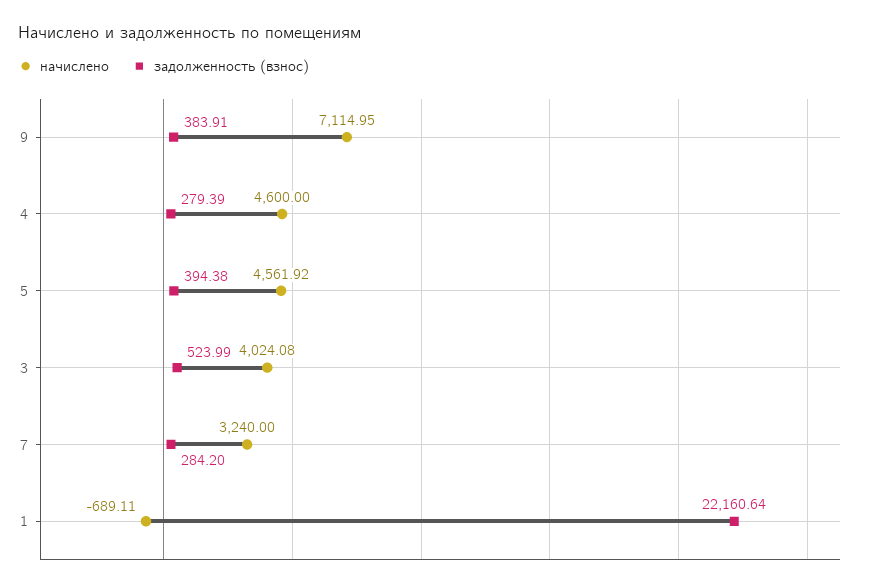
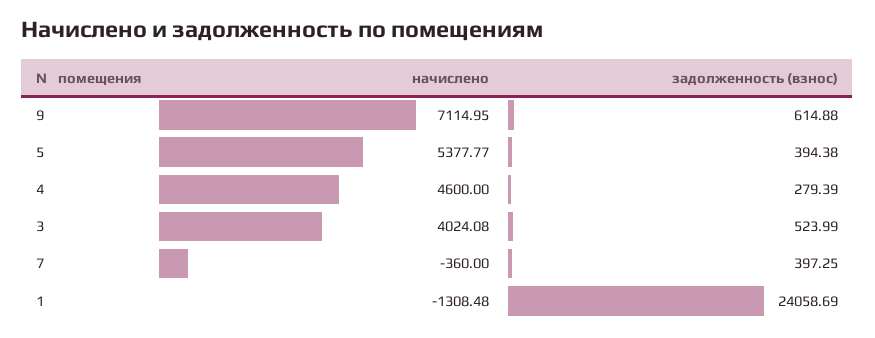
  {
    "начислено": {
      "9": 7114.95,
      "4": 4600,
-     "5": 4561.92,
+     "5": 5377.77,
      "3": 4024.08,
-     "7": 3240,
+     "7": -360,
-     "1": -689.11
+     "1": -1308.48
    },
    "задолженность (взнос)": {
-     "9": 383.91,
+     "9": 614.88,
      "4": 279.39,
      "5": 394.38,
      "3": 523.99,
-     "7": 284.2,
+     "7": 397.25,
-     "1": 22160.64
+     "1": 24058.69
    }
  }

